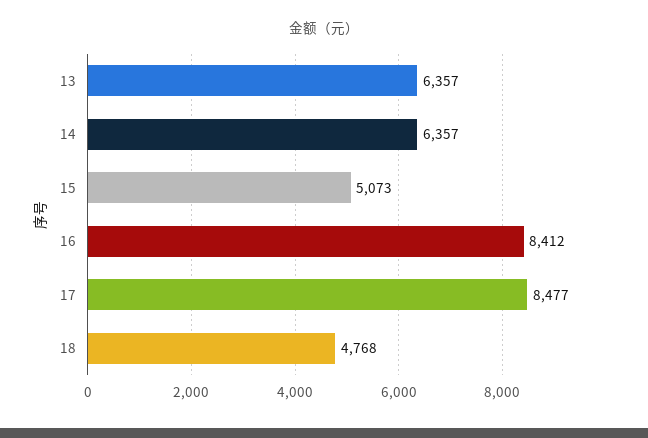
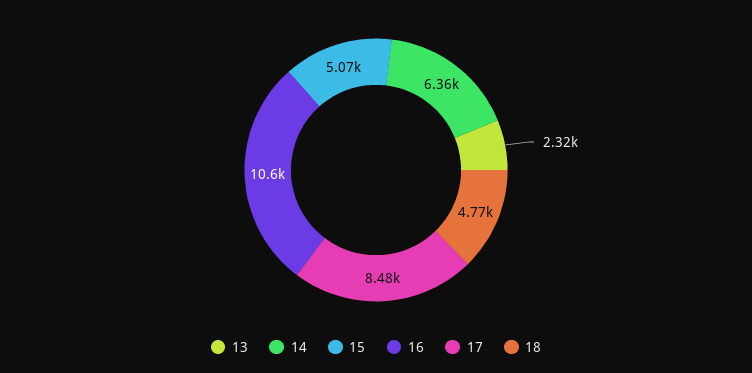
  {
-   "13": 6357,
+   "13": 2320,
    "14": 6357,
    "15": 5073,
-   "16": 8412,
+   "16": 10600,
    "17": 8477,
    "18": 4768
  }

